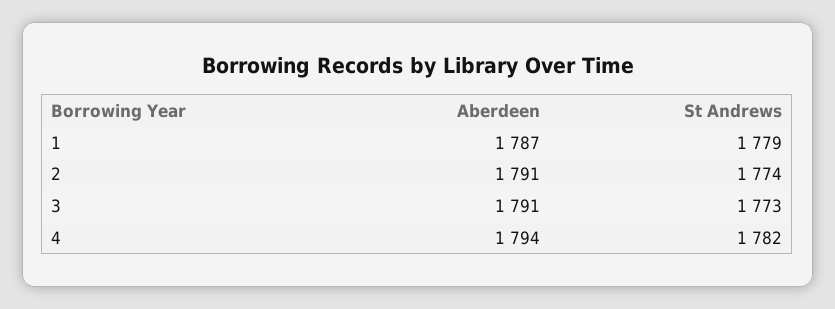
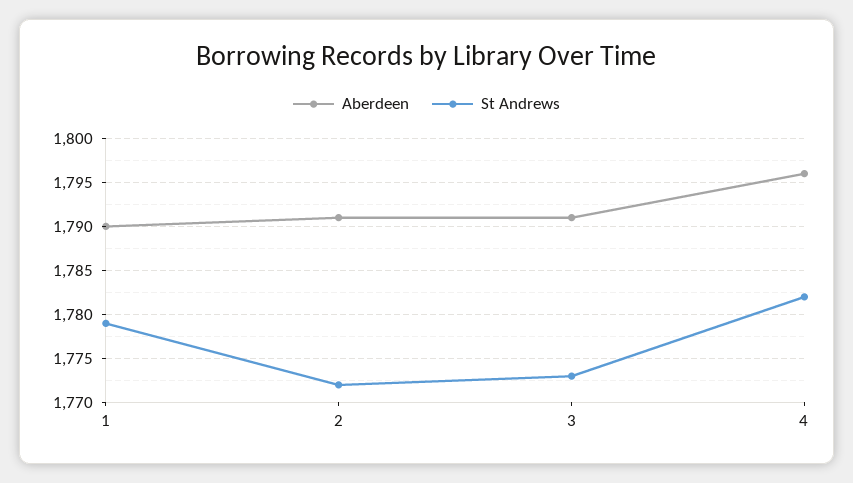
  {
    "Aberdeen": {
-     "1": 1787,
+     "1": 1790,
      "2": 1791,
      "3": 1791,
-     "4": 1794
+     "4": 1796
    },
    "St Andrews": {
      "1": 1779,
-     "2": 1774,
+     "2": 1772,
      "3": 1773,
      "4": 1782
    }
  }

